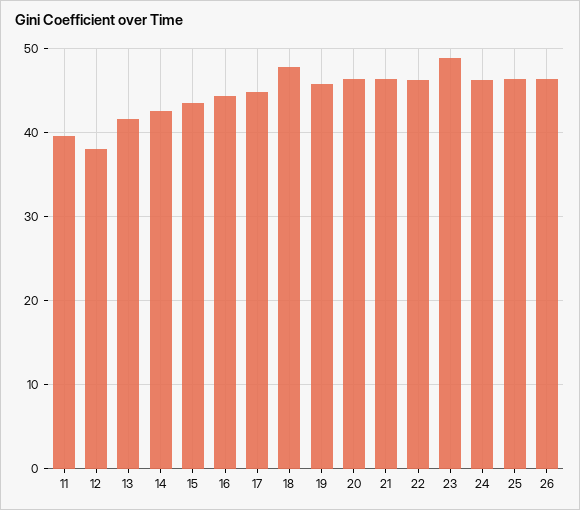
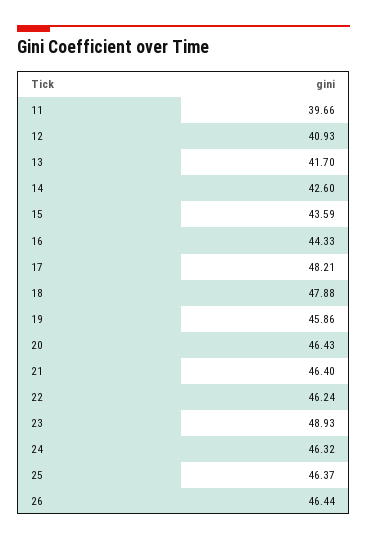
  {
    "11": 39.66,
-   "12": 38,
+   "12": 40.93,
    "13": 41.7,
    "14": 42.6,
    "15": 43.59,
    "16": 44.33,
-   "17": 45,
+   "17": 48.21,
    "18": 47.88,
    "19": 45.86,
    "20": 46.43,
    "21": 46.4,
    "22": 46.24,
    "23": 48.93,
    "24": 46.32,
    "25": 46.37,
    "26": 46.44
  }

